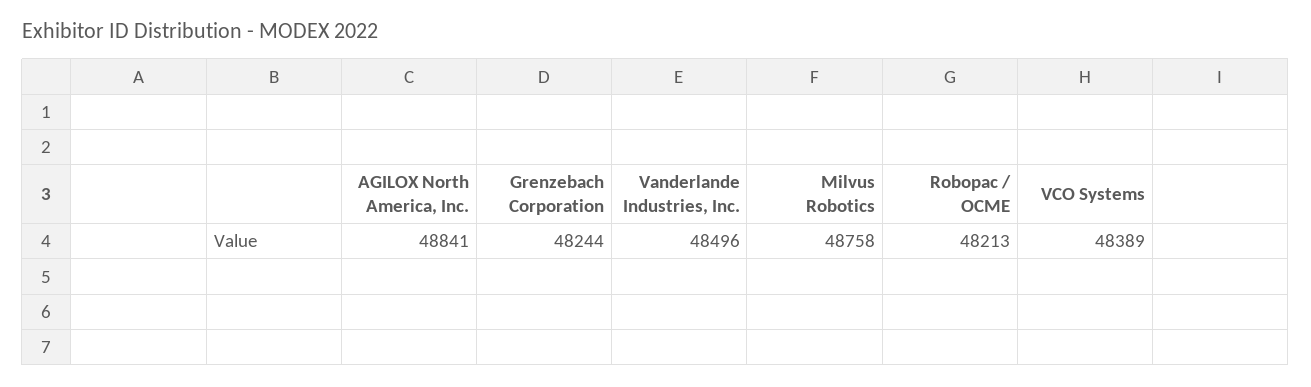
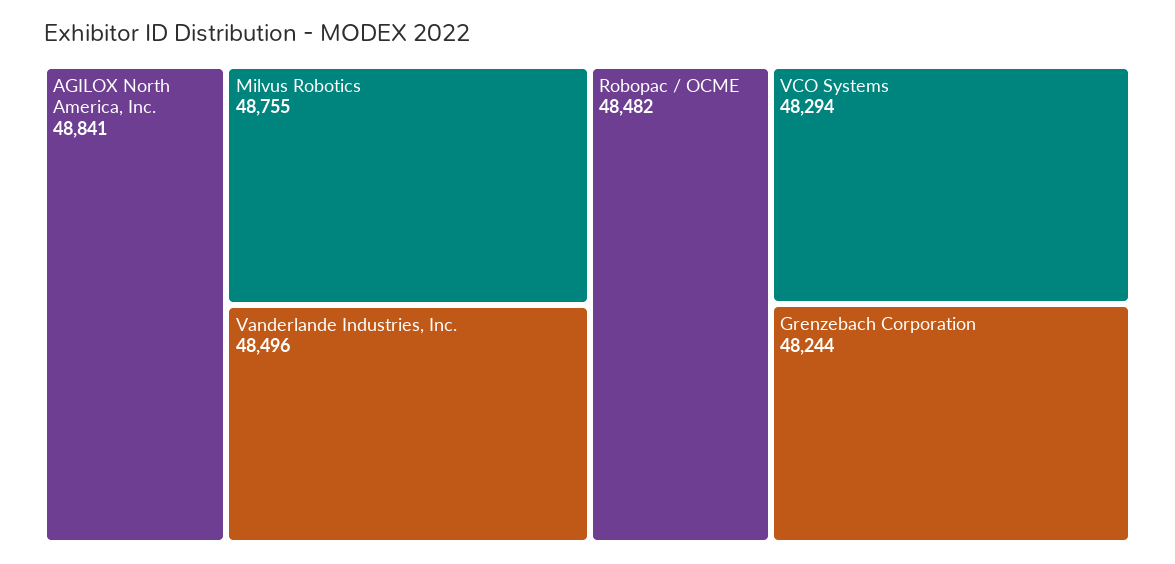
  {
    "AGILOX North America, Inc.": 48841,
    "Grenzebach Corporation": 48244,
    "Vanderlande Industries, Inc.": 48496,
-   "Milvus Robotics": 48758,
+   "Milvus Robotics": 48755,
-   "Robopac / OCME": 48213,
+   "Robopac / OCME": 48482,
-   "VCO Systems": 48389
+   "VCO Systems": 48294
  }

